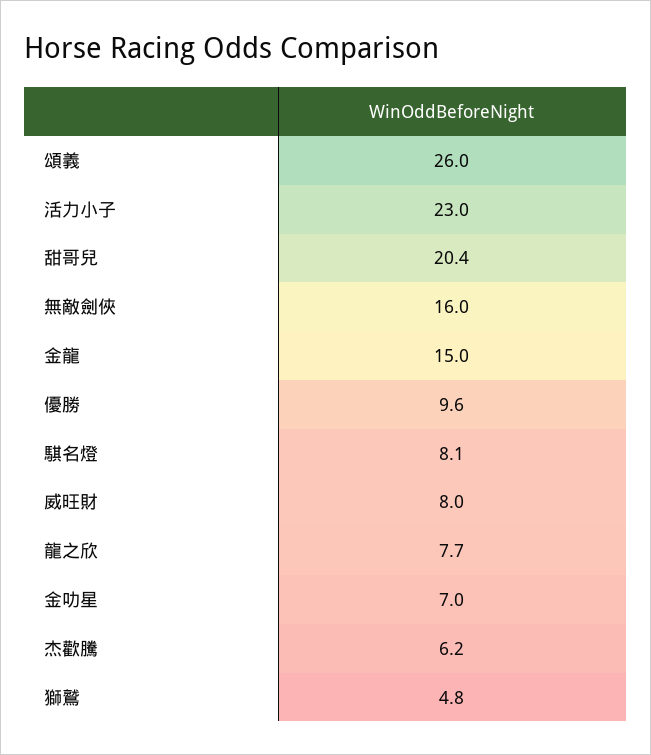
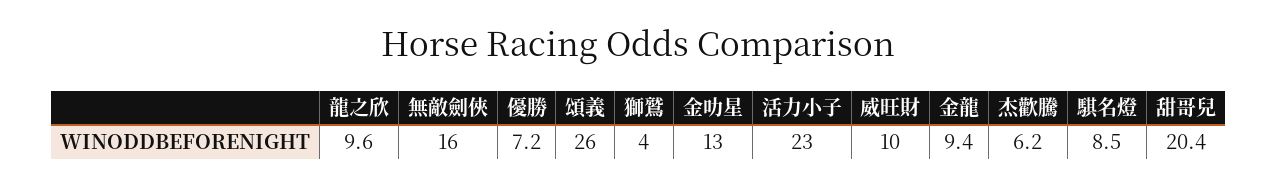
  {
    "頌義": 26,
    "活力小子": 23,
    "甜哥兒": 20.4,
    "無敵劍俠": 16,
-   "金龍": 15,
+   "金龍": 9.4,
-   "優勝": 9.6,
+   "優勝": 7.2,
-   "騏名燈": 8.1,
+   "騏名燈": 8.5,
-   "威旺財": 8,
+   "威旺財": 10,
-   "龍之欣": 7.7,
+   "龍之欣": 9.6,
-   "金叻星": 7,
+   "金叻星": 13,
    "杰歡騰": 6.2,
-   "獅鷲": 4.8
+   "獅鷲": 4
  }

